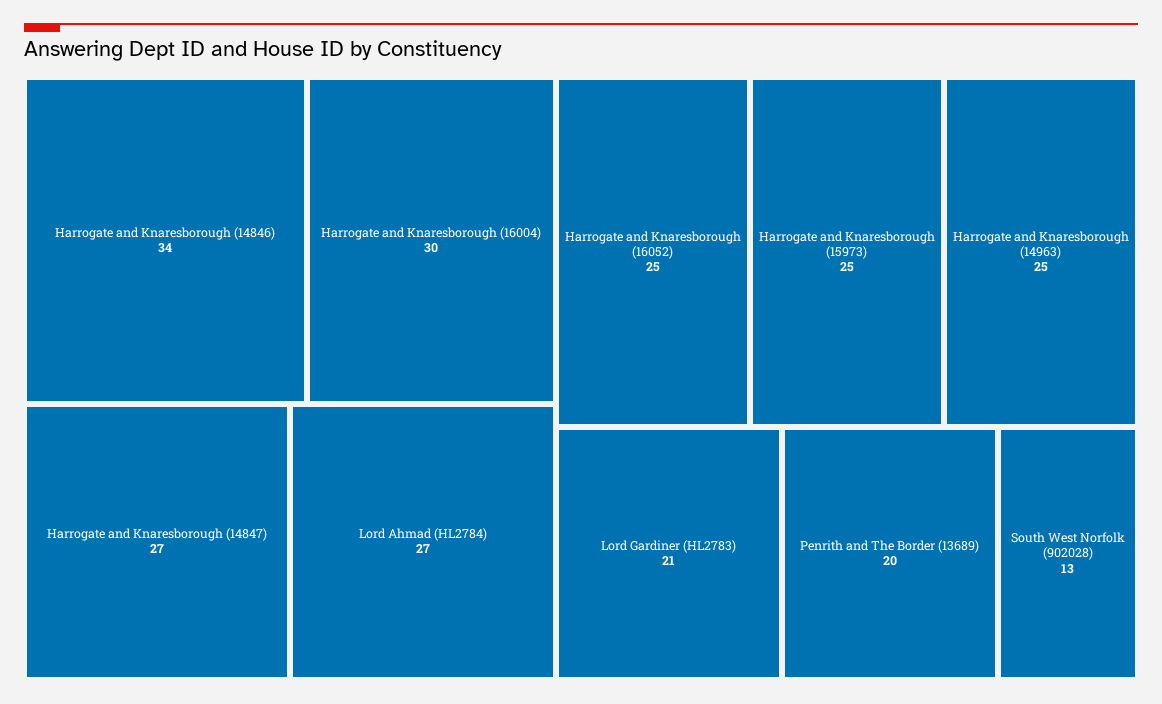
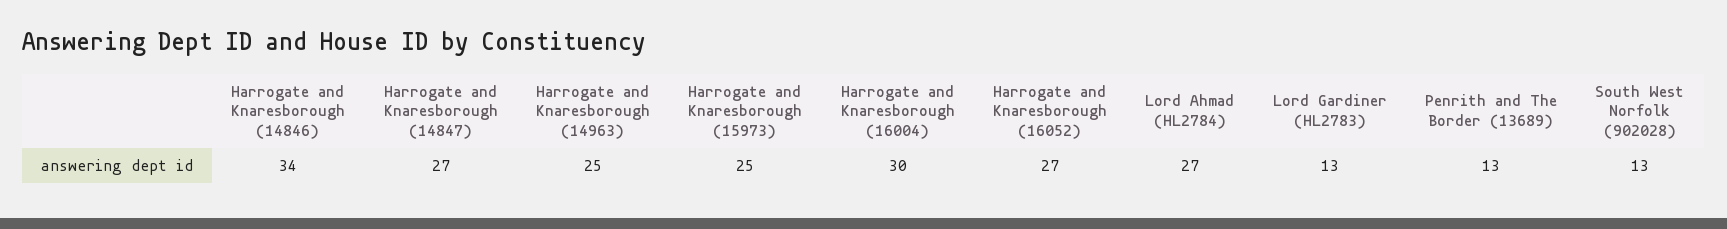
  {
    "Harrogate and Knaresborough (14846)": 34,
    "Harrogate and Knaresborough (16004)": 30,
    "Harrogate and Knaresborough (14847)": 27,
    "Lord Ahmad (HL2784)": 27,
-   "Harrogate and Knaresborough (16052)": 25,
+   "Harrogate and Knaresborough (16052)": 27,
    "Harrogate and Knaresborough (15973)": 25,
    "Harrogate and Knaresborough (14963)": 25,
-   "Lord Gardiner (HL2783)": 21,
+   "Lord Gardiner (HL2783)": 13,
-   "Penrith and The Border (13689)": 20,
+   "Penrith and The Border (13689)": 13,
    "South West Norfolk (902028)": 13
  }

